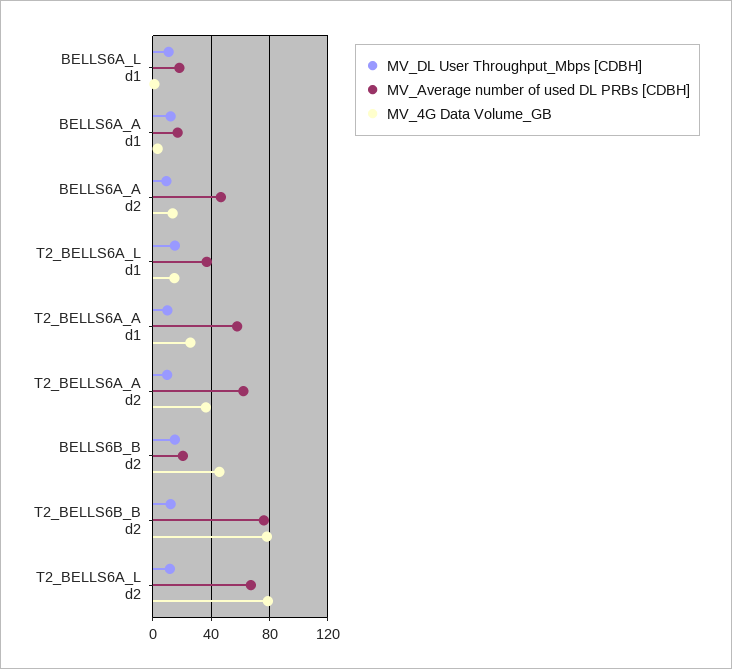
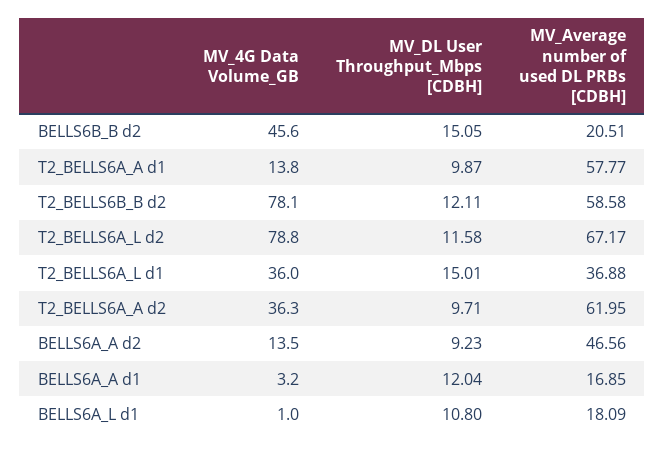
  {
    "MV_DL User Throughput_Mbps [CDBH]": {
      "BELLS6A_L d1": 10.8,
      "BELLS6A_A d1": 12.04,
      "BELLS6A_A d2": 9.23,
      "T2_BELLS6A_L d1": 15.01,
      "T2_BELLS6A_A d1": 9.87,
      "T2_BELLS6A_A d2": 9.71,
      "BELLS6B_B d2": 15.05,
      "T2_BELLS6B_B d2": 12.11,
      "T2_BELLS6A_L d2": 11.58
    },
    "MV_Average number of used DL PRBs [CDBH]": {
      "BELLS6A_L d1": 18.09,
      "BELLS6A_A d1": 16.85,
      "BELLS6A_A d2": 46.56,
      "T2_BELLS6A_L d1": 36.88,
      "T2_BELLS6A_A d1": 57.77,
      "T2_BELLS6A_A d2": 61.95,
      "BELLS6B_B d2": 20.51,
-     "T2_BELLS6B_B d2": 75,
+     "T2_BELLS6B_B d2": 58.58,
      "T2_BELLS6A_L d2": 67.17
    },
    "MV_4G Data Volume_GB": {
      "BELLS6A_L d1": 1,
      "BELLS6A_A d1": 3.2,
      "BELLS6A_A d2": 13.5,
-     "T2_BELLS6A_L d1": 15,
+     "T2_BELLS6A_L d1": 36,
-     "T2_BELLS6A_A d1": 25,
+     "T2_BELLS6A_A d1": 13.8,
      "T2_BELLS6A_A d2": 36.3,
      "BELLS6B_B d2": 45.6,
      "T2_BELLS6B_B d2": 78.1,
      "T2_BELLS6A_L d2": 78.8
    }
  }

